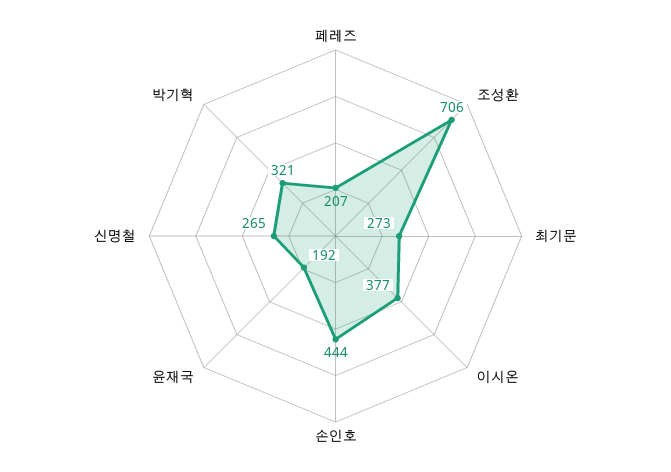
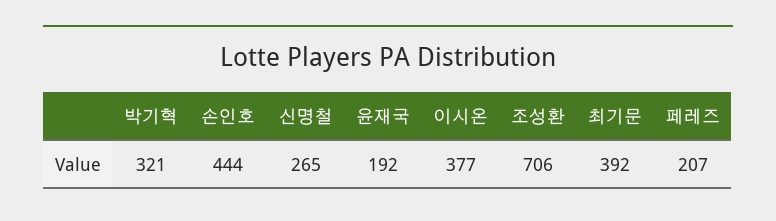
  {
    "페레즈": 207,
    "조성환": 706,
-   "최기문": 273,
+   "최기문": 392,
    "이시온": 377,
    "손인호": 444,
    "윤재국": 192,
    "신명철": 265,
    "박기혁": 321
  }

